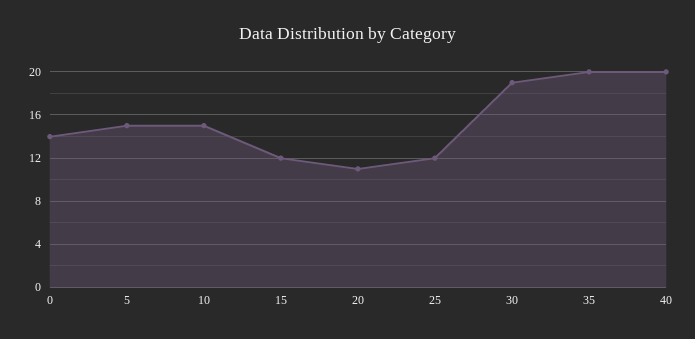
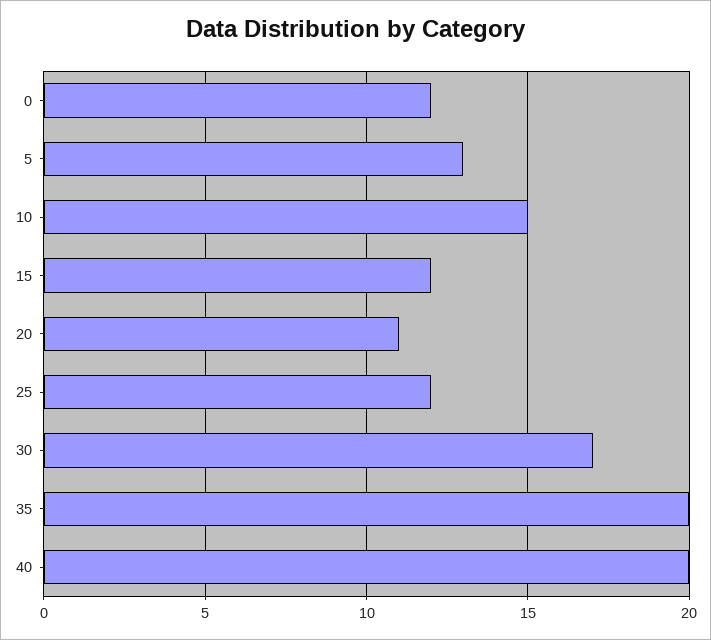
  {
-   "0": 14,
+   "0": 12,
-   "5": 15,
+   "5": 13,
    "10": 15,
    "15": 12,
    "20": 11,
    "25": 12,
-   "30": 19,
+   "30": 17,
    "35": 20,
    "40": 20
  }

